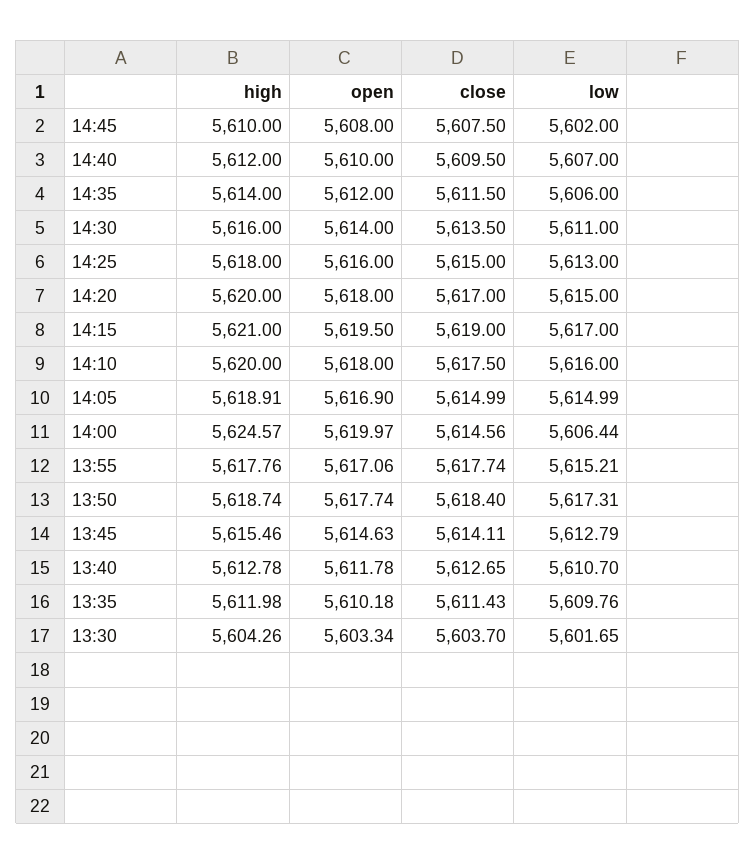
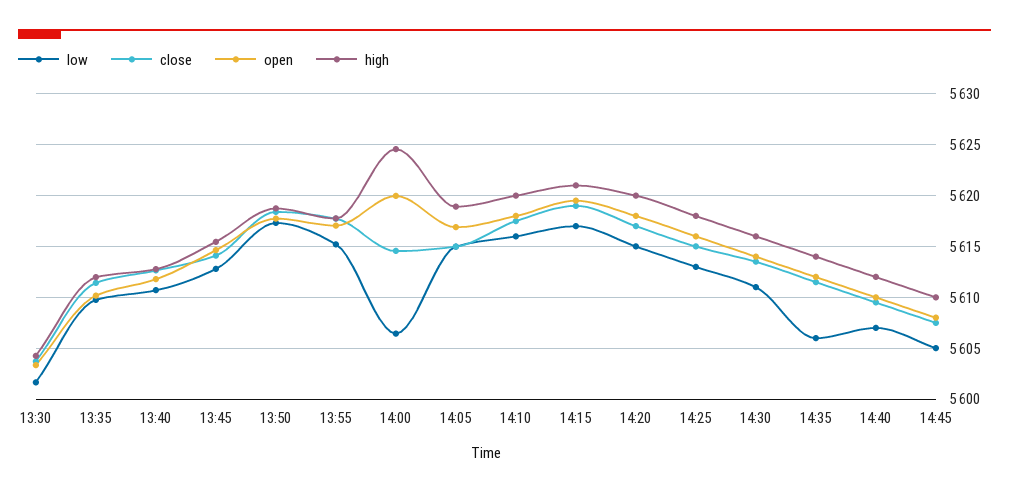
  {
    "high": {
      "14:45": 5610,
      "14:40": 5612,
      "14:35": 5614,
      "14:30": 5616,
      "14:25": 5618,
      "14:20": 5620,
      "14:15": 5621,
      "14:10": 5620,
      "14:05": 5618.91,
      "14:00": 5624.57,
      "13:55": 5617.76,
      "13:50": 5618.74,
      "13:45": 5615.46,
      "13:40": 5612.78,
      "13:35": 5611.98,
      "13:30": 5604.26
    },
    "open": {
      "14:45": 5608,
      "14:40": 5610,
      "14:35": 5612,
      "14:30": 5614,
      "14:25": 5616,
      "14:20": 5618,
      "14:15": 5619.5,
      "14:10": 5618,
      "14:05": 5616.9,
      "14:00": 5619.97,
      "13:55": 5617.06,
      "13:50": 5617.74,
      "13:45": 5614.63,
      "13:40": 5611.78,
      "13:35": 5610.18,
      "13:30": 5603.34
    },
    "close": {
      "14:45": 5607.5,
      "14:40": 5609.5,
      "14:35": 5611.5,
      "14:30": 5613.5,
      "14:25": 5615,
      "14:20": 5617,
      "14:15": 5619,
      "14:10": 5617.5,
      "14:05": 5614.99,
      "14:00": 5614.56,
      "13:55": 5617.74,
      "13:50": 5618.4,
      "13:45": 5614.11,
      "13:40": 5612.65,
      "13:35": 5611.43,
      "13:30": 5603.7
    },
    "low": {
-     "14:45": 5602,
+     "14:45": 5605,
      "14:40": 5607,
      "14:35": 5606,
      "14:30": 5611,
      "14:25": 5613,
      "14:20": 5615,
      "14:15": 5617,
      "14:10": 5616,
      "14:05": 5614.99,
      "14:00": 5606.44,
      "13:55": 5615.21,
      "13:50": 5617.31,
      "13:45": 5612.79,
      "13:40": 5610.7,
      "13:35": 5609.76,
      "13:30": 5601.65
    }
  }

